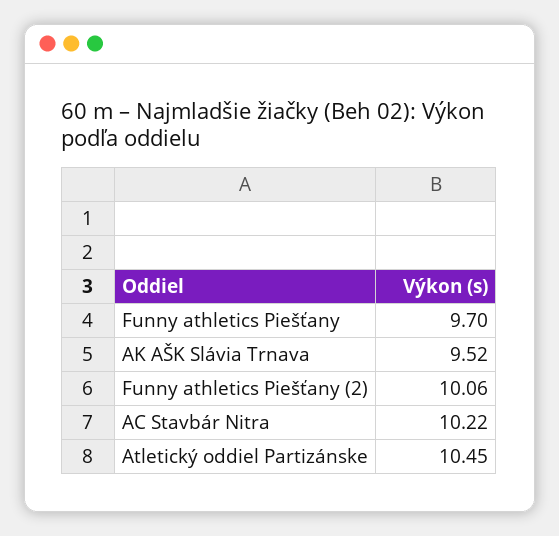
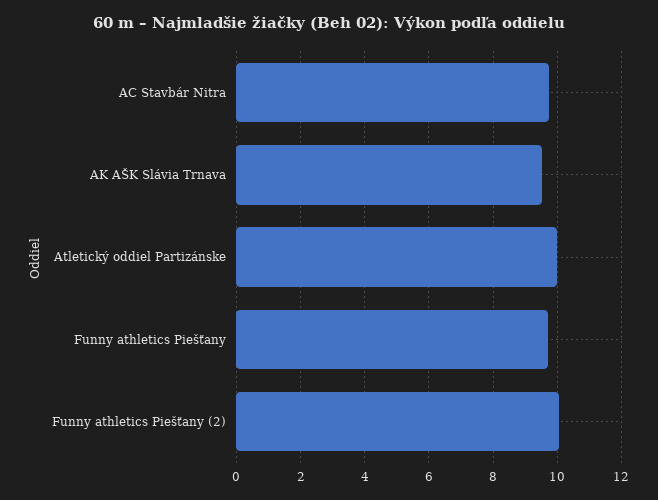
  {
    "Funny athletics Piešťany": 9.7,
    "AK AŠK Slávia Trnava": 9.52,
    "Funny athletics Piešťany (2)": 10.06,
-   "AC Stavbár Nitra": 10.22,
+   "AC Stavbár Nitra": 9.8,
-   "Atletický oddiel Partizánske": 10.45
+   "Atletický oddiel Partizánske": 10
  }

